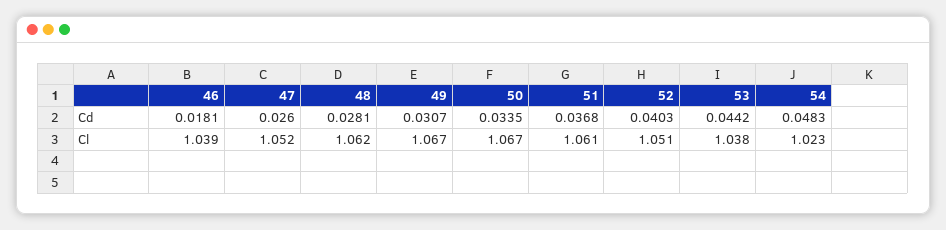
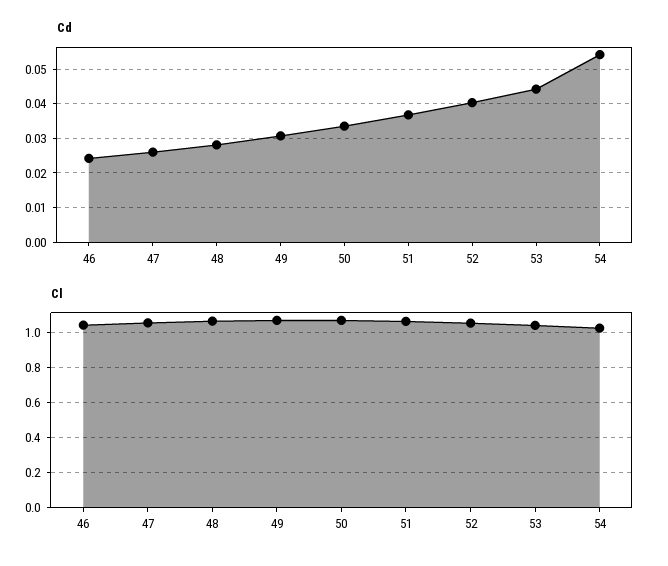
  {
    "Cd": {
-     "46": 0.0181,
+     "46": 0.024,
      "47": 0.026,
      "48": 0.0281,
      "49": 0.0307,
      "50": 0.0335,
      "51": 0.0368,
      "52": 0.0403,
      "53": 0.0442,
-     "54": 0.0483
+     "54": 0.054
    },
    "Cl": {
      "46": 1.039,
      "47": 1.052,
      "48": 1.062,
      "49": 1.067,
      "50": 1.067,
      "51": 1.061,
      "52": 1.051,
      "53": 1.038,
      "54": 1.023
    }
  }

